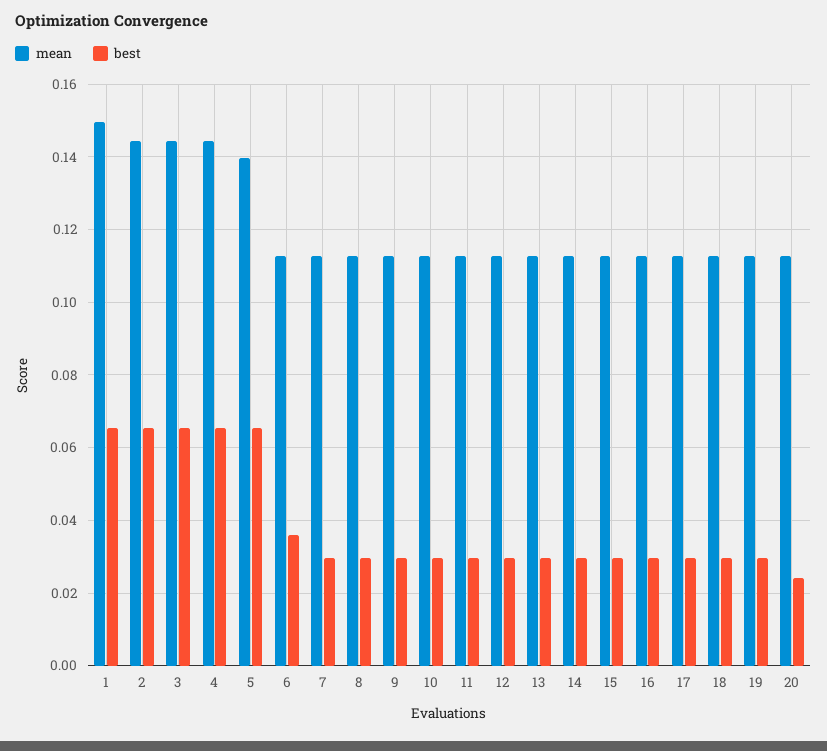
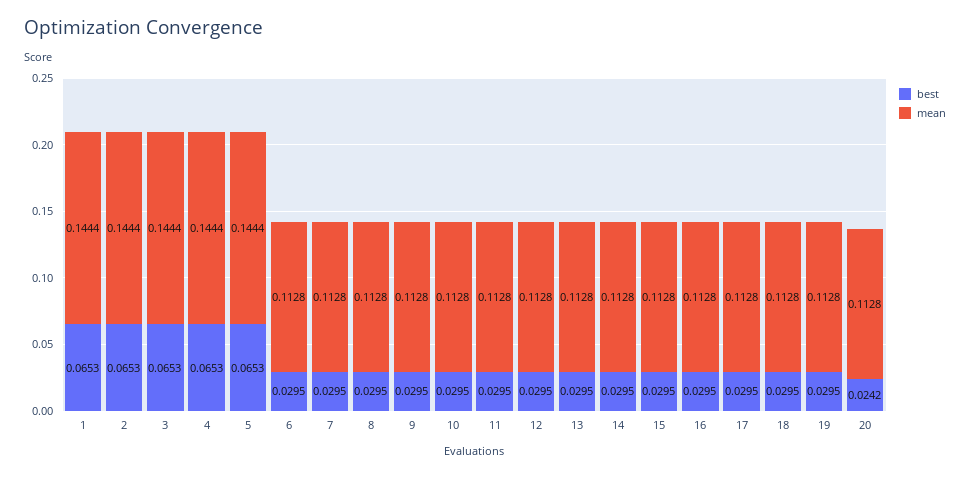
  {
    "mean": {
-     "1": 0.15,
+     "1": 0.1444,
      "2": 0.1444,
      "3": 0.1444,
      "4": 0.1444,
-     "5": 0.14,
+     "5": 0.1444,
      "6": 0.1128,
      "7": 0.1128,
      "8": 0.1128,
      "9": 0.1128,
      "10": 0.1128,
      "11": 0.1128,
      "12": 0.1128,
      "13": 0.1128,
      "14": 0.1128,
      "15": 0.1128,
      "16": 0.1128,
      "17": 0.1128,
      "18": 0.1128,
      "19": 0.1128,
      "20": 0.1128
    },
    "best": {
      "1": 0.0653,
      "2": 0.0653,
      "3": 0.0653,
      "4": 0.0653,
      "5": 0.0653,
-     "6": 0.036,
+     "6": 0.0295,
      "7": 0.0295,
      "8": 0.0295,
      "9": 0.0295,
      "10": 0.0295,
      "11": 0.0295,
      "12": 0.0295,
      "13": 0.0295,
      "14": 0.0295,
      "15": 0.0295,
      "16": 0.0295,
      "17": 0.0295,
      "18": 0.0295,
      "19": 0.0295,
      "20": 0.0242
    }
  }

